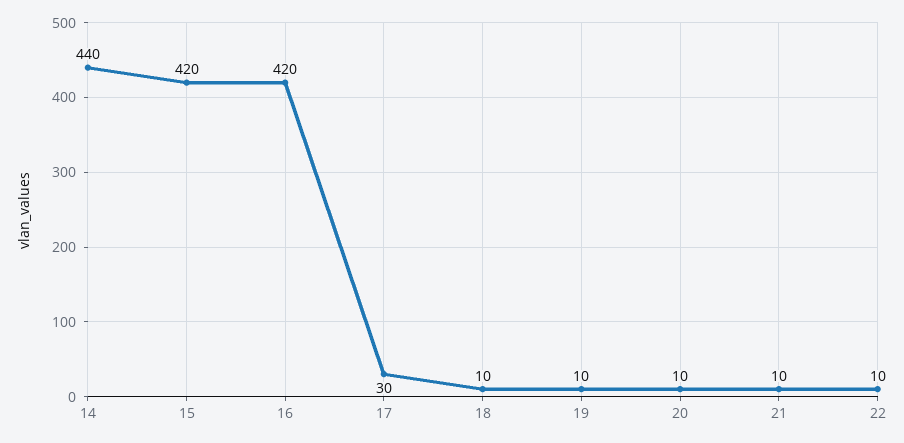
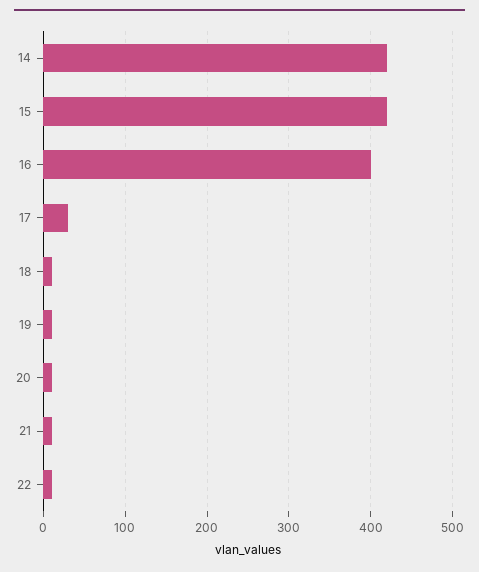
  {
-   "14": 440,
+   "14": 420,
    "15": 420,
-   "16": 420,
+   "16": 400,
    "17": 30,
    "18": 10,
    "19": 10,
    "20": 10,
    "21": 10,
    "22": 10
  }

